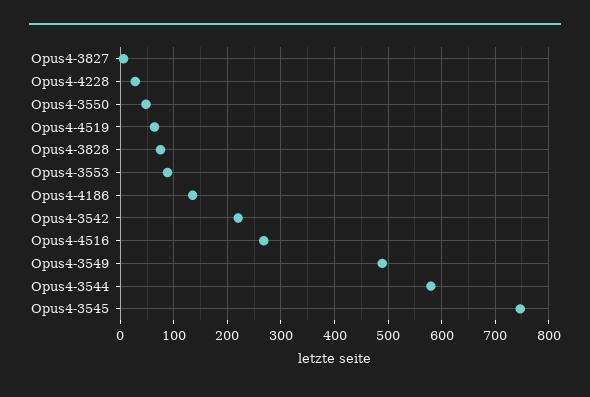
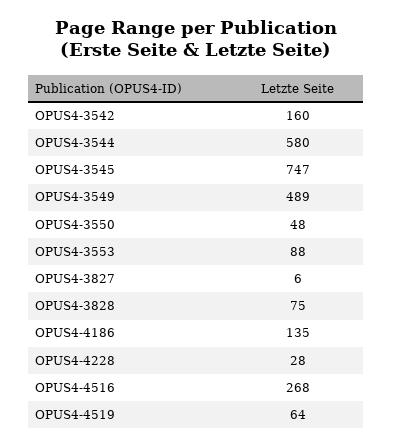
  {
    "Opus4-3827": 6,
    "Opus4-4228": 28,
    "Opus4-3550": 48,
    "Opus4-4519": 64,
    "Opus4-3828": 75,
    "Opus4-3553": 88,
    "Opus4-4186": 135,
-   "Opus4-3542": 220,
+   "Opus4-3542": 160,
    "Opus4-4516": 268,
    "Opus4-3549": 489,
    "Opus4-3544": 580,
    "Opus4-3545": 747
  }

